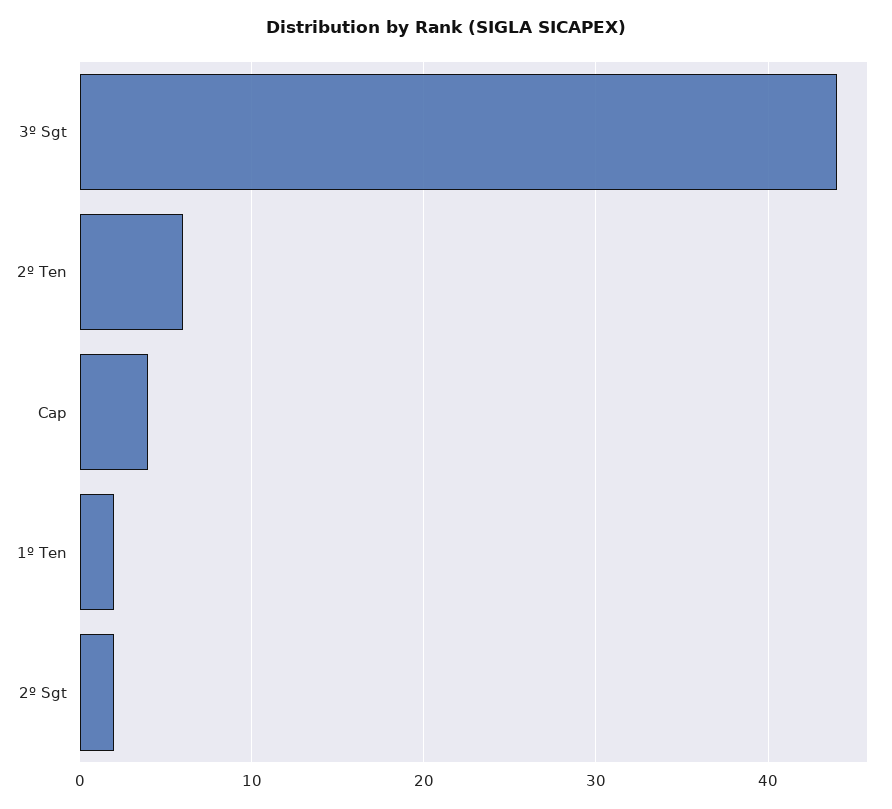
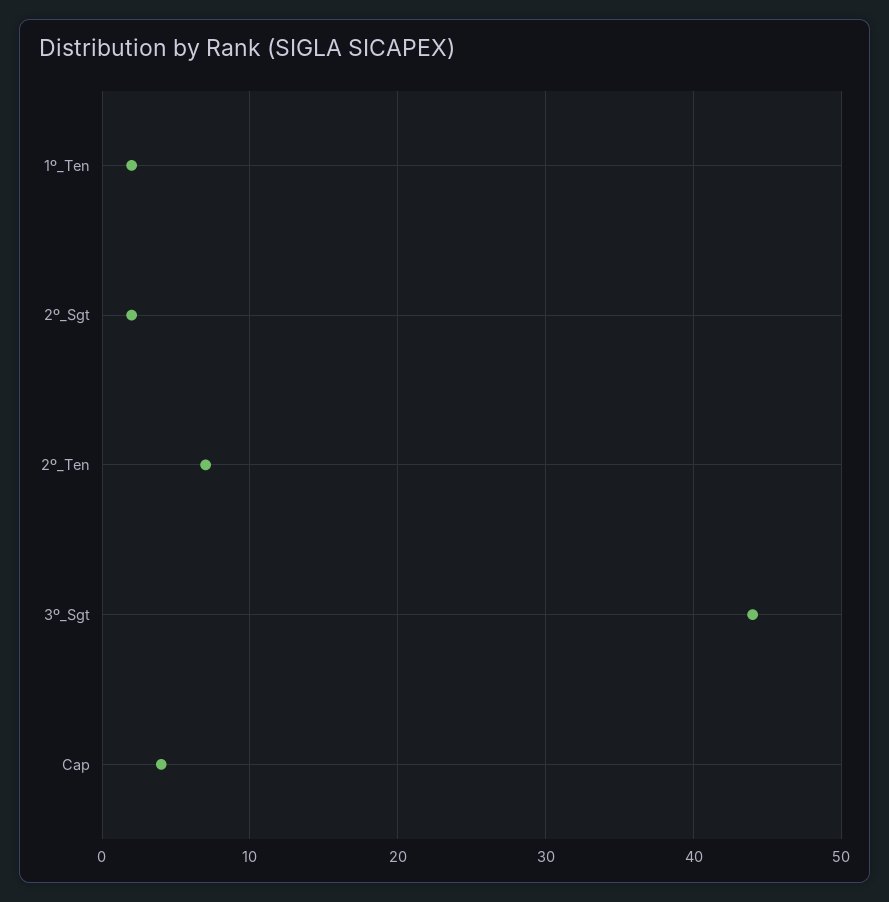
  {
    "3º Sgt": 44,
-   "2º Ten": 6,
+   "2º Ten": 7,
    "Cap": 4,
    "1º Ten": 2,
    "2º Sgt": 2
  }

